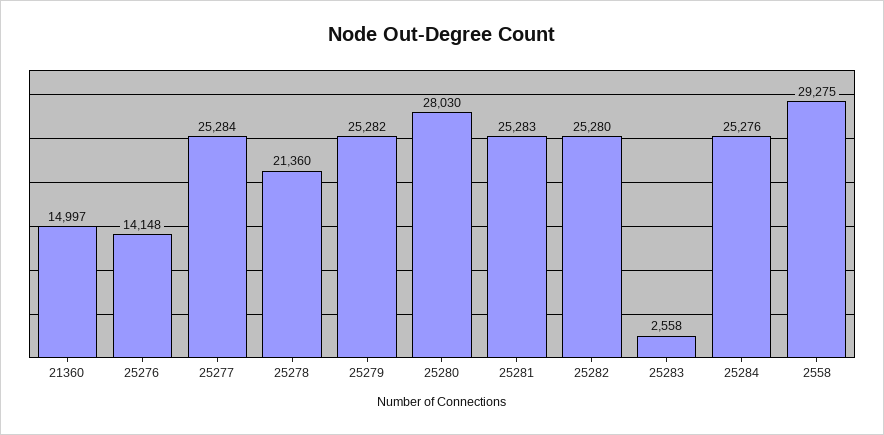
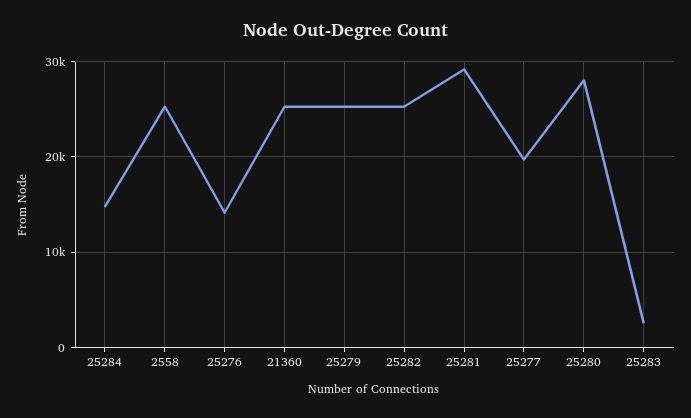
  {
-   "21360": 14997,
+   "21360": 25000,
    "25276": 14148,
-   "25277": 25284,
+   "25277": 20000,
-   "25278": 21360,
    "25279": 25282,
    "25280": 28030,
-   "25281": 25283,
+   "25281": 29000,
    "25282": 25280,
    "25283": 2558,
-   "25284": 25276,
+   "25284": 15000,
-   "2558": 29275
+   "2558": 25000
  }

